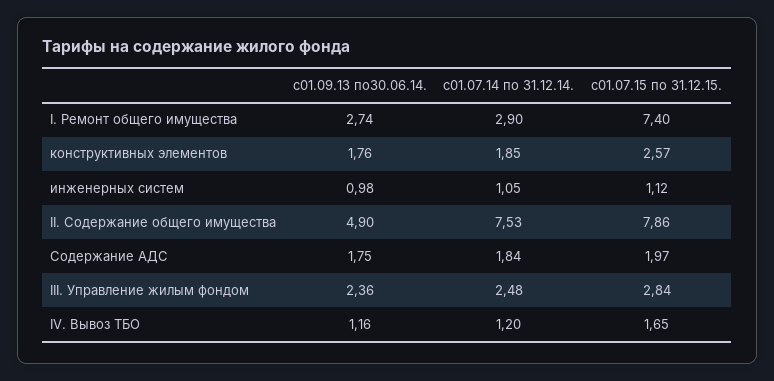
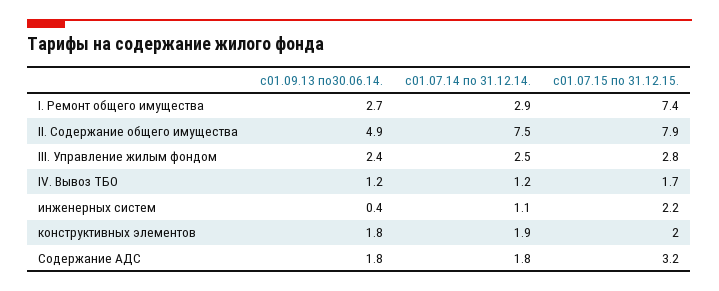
  {
    "с01.09.13 по30.06.14.": {
      "I. Ремонт общего имущества": 2.74,
      "конструктивных элементов": 1.76,
-     "инженерных систем": 0.98,
+     "инженерных систем": 0.4,
      "II. Содержание общего имущества": 4.9,
      "Содержание АДС": 1.75,
      "III. Управление жилым фондом": 2.36,
      "IV. Вывоз ТБО": 1.16
    },
    "с01.07.14 по 31.12.14.": {
      "I. Ремонт общего имущества": 2.9,
      "конструктивных элементов": 1.85,
      "инженерных систем": 1.05,
      "II. Содержание общего имущества": 7.53,
      "Содержание АДС": 1.84,
      "III. Управление жилым фондом": 2.48,
      "IV. Вывоз ТБО": 1.2
    },
    "с01.07.15 по 31.12.15.": {
      "I. Ремонт общего имущества": 7.4,
-     "конструктивных элементов": 2.57,
+     "конструктивных элементов": 2,
-     "инженерных систем": 1.12,
+     "инженерных систем": 2.2,
      "II. Содержание общего имущества": 7.86,
-     "Содержание АДС": 1.97,
+     "Содержание АДС": 3.2,
      "III. Управление жилым фондом": 2.84,
      "IV. Вывоз ТБО": 1.65
    }
  }

